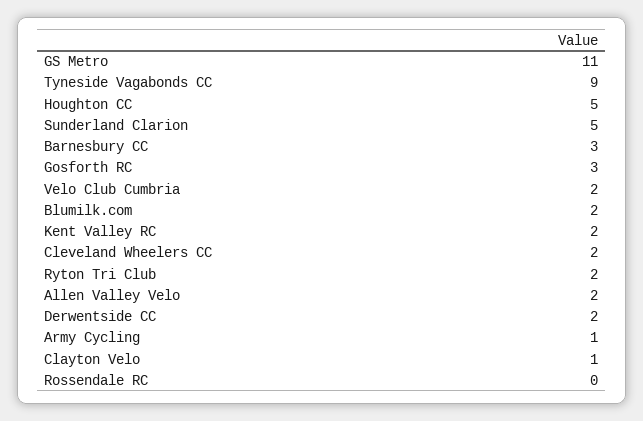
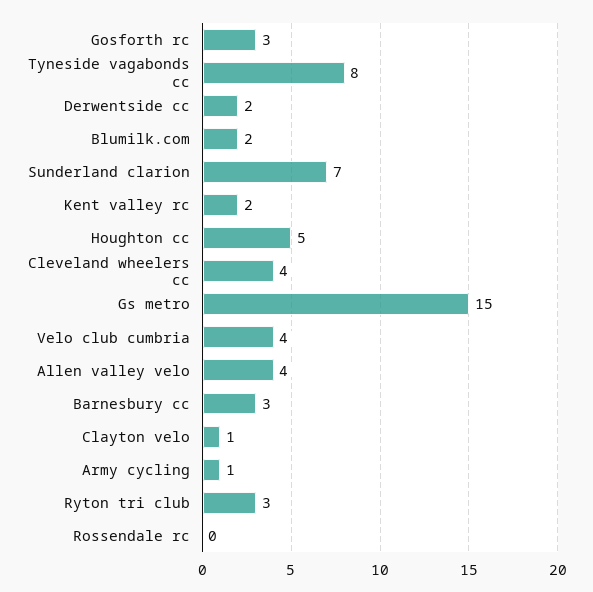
  {
-   "GS Metro": 11,
+   "GS Metro": 15,
-   "Tyneside Vagabonds CC": 9,
+   "Tyneside Vagabonds CC": 8,
    "Houghton CC": 5,
-   "Sunderland Clarion": 5,
+   "Sunderland Clarion": 7,
    "Barnesbury CC": 3,
    "Gosforth RC": 3,
-   "Velo Club Cumbria": 2,
+   "Velo Club Cumbria": 4,
    "Blumilk.com": 2,
    "Kent Valley RC": 2,
-   "Cleveland Wheelers CC": 2,
+   "Cleveland Wheelers CC": 4,
-   "Ryton Tri Club": 2,
+   "Ryton Tri Club": 3,
-   "Allen Valley Velo": 2,
+   "Allen Valley Velo": 4,
    "Derwentside CC": 2,
    "Army Cycling": 1,
    "Clayton Velo": 1,
    "Rossendale RC": 0
  }

